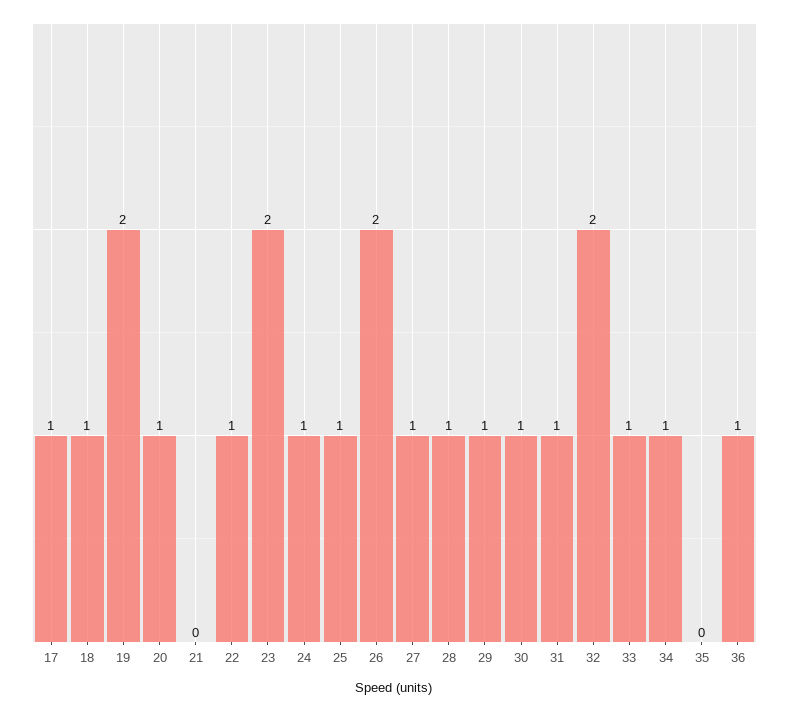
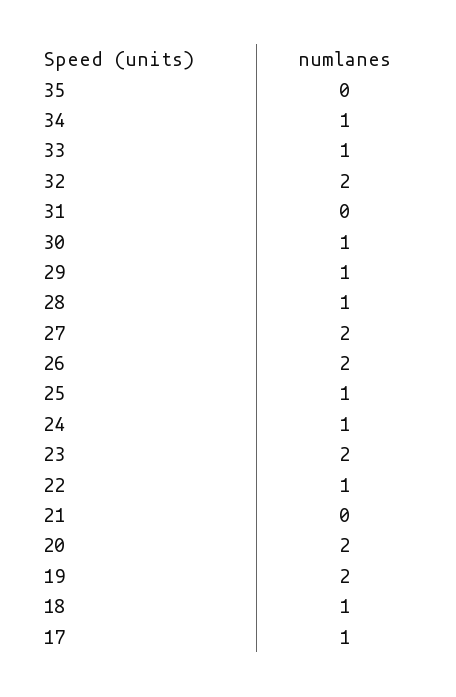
  {
    "17": 1,
    "18": 1,
    "19": 2,
-   "20": 1,
+   "20": 2,
    "21": 0,
    "22": 1,
    "23": 2,
    "24": 1,
    "25": 1,
    "26": 2,
-   "27": 1,
+   "27": 2,
    "28": 1,
    "29": 1,
    "30": 1,
-   "31": 1,
+   "31": 0,
    "32": 2,
    "33": 1,
    "34": 1,
-   "35": 0,
+   "35": 0
-   "36": 1
  }

